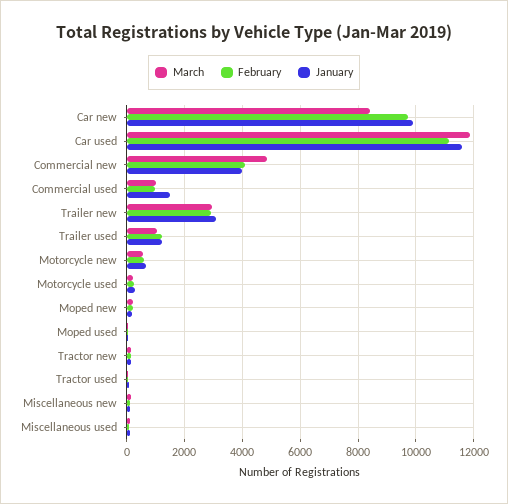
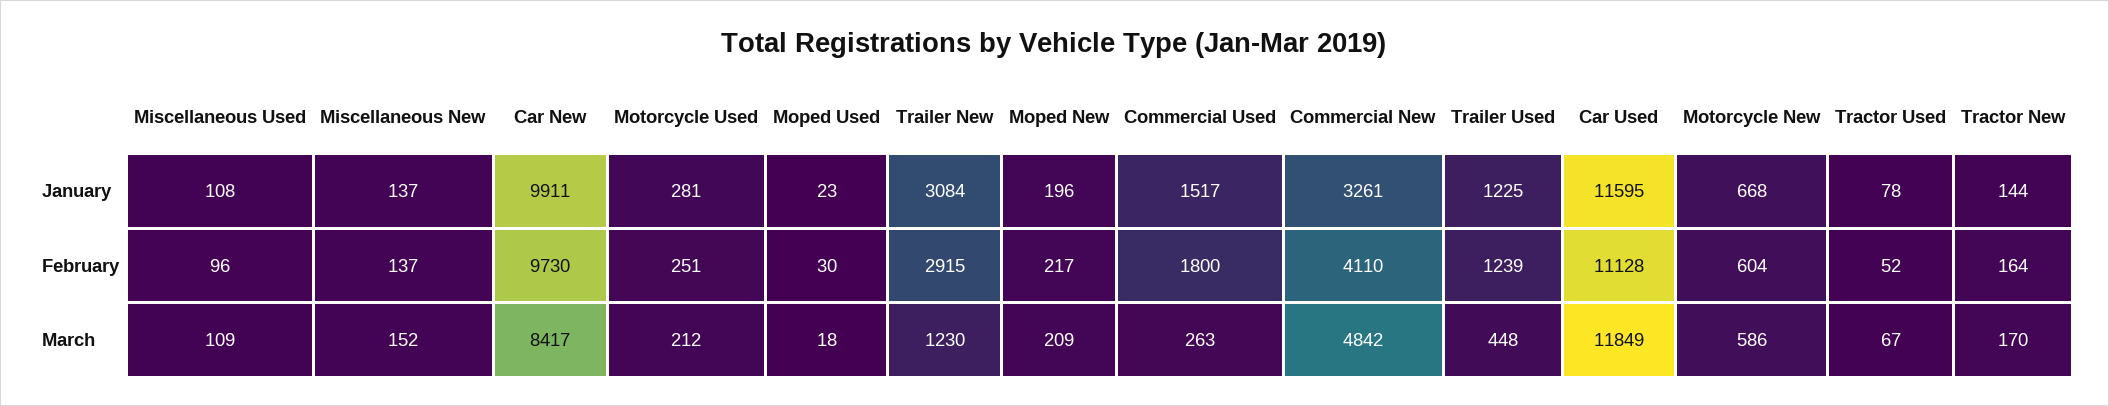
  {
    "March": {
      "Car new": 8417,
      "Car used": 11849,
      "Commercial new": 4842,
-     "Commercial used": 1000,
+     "Commercial used": 263,
-     "Trailer new": 3000,
+     "Trailer new": 1230,
-     "Trailer used": 1000,
+     "Trailer used": 448,
      "Motorcycle new": 586,
      "Motorcycle used": 212,
      "Moped new": 209,
      "Moped used": 18,
      "Tractor new": 170,
      "Tractor used": 67,
      "Miscellaneous new": 152,
      "Miscellaneous used": 109
    },
    "February": {
      "Car new": 9730,
      "Car used": 11128,
      "Commercial new": 4110,
-     "Commercial used": 1000,
+     "Commercial used": 1800,
      "Trailer new": 2915,
      "Trailer used": 1239,
      "Motorcycle new": 604,
      "Motorcycle used": 251,
      "Moped new": 217,
      "Moped used": 30,
      "Tractor new": 164,
      "Tractor used": 52,
      "Miscellaneous new": 137,
      "Miscellaneous used": 96
    },
    "January": {
      "Car new": 9911,
      "Car used": 11595,
-     "Commercial new": 4000,
+     "Commercial new": 3261,
      "Commercial used": 1517,
      "Trailer new": 3084,
      "Trailer used": 1225,
      "Motorcycle new": 668,
      "Motorcycle used": 281,
      "Moped new": 196,
      "Moped used": 23,
      "Tractor new": 144,
      "Tractor used": 78,
      "Miscellaneous new": 137,
      "Miscellaneous used": 108
    }
  }

